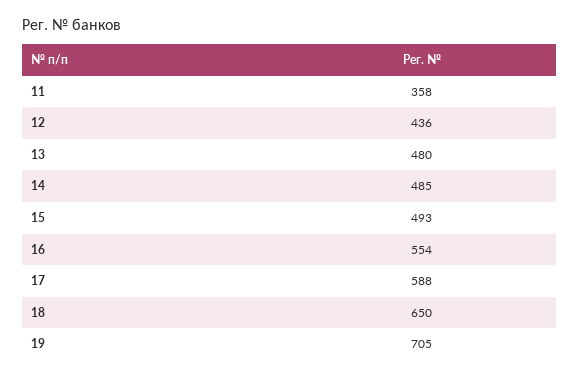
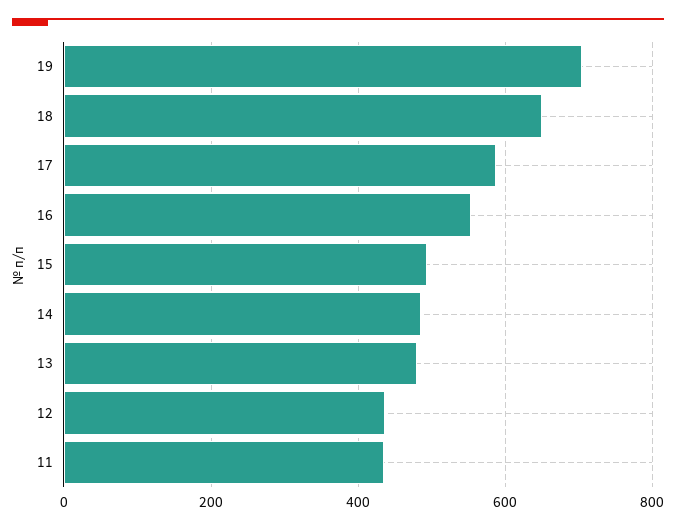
  {
-   "11": 358,
+   "11": 440,
    "12": 436,
    "13": 480,
    "14": 485,
    "15": 493,
    "16": 554,
    "17": 588,
    "18": 650,
    "19": 705
  }

